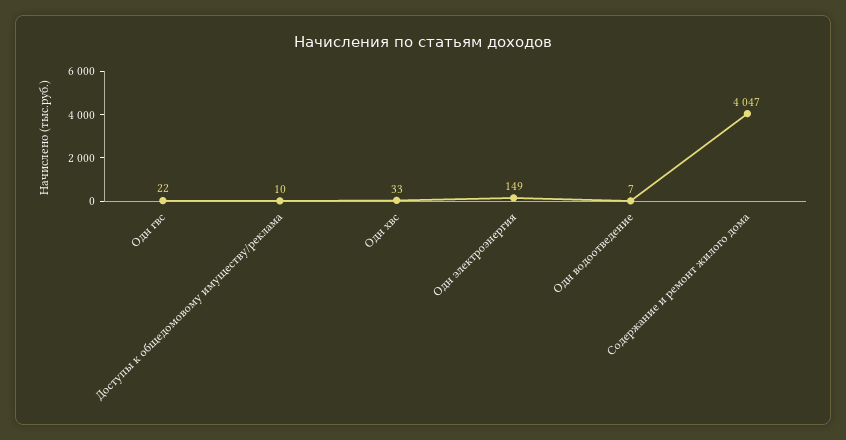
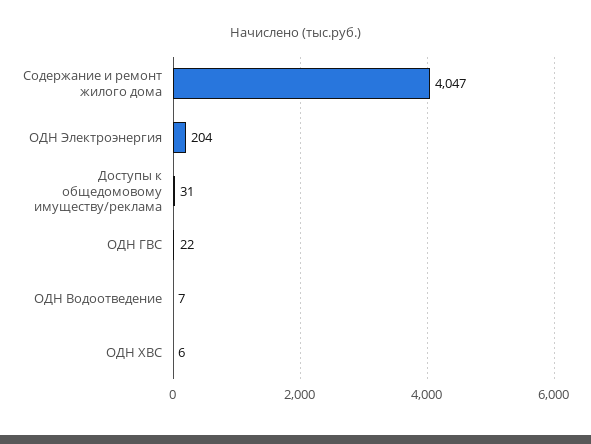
  {
    "Одн гвс": 22,
-   "Доступы к общедомовому имуществу/реклама": 10,
+   "Доступы к общедомовому имуществу/реклама": 31,
-   "Одн хвс": 33,
+   "Одн хвс": 6,
-   "Одн электроэнергия": 149,
+   "Одн электроэнергия": 204,
    "Одн водоотведение": 7,
    "Содержание и ремонт жилого дома": 4047
  }

